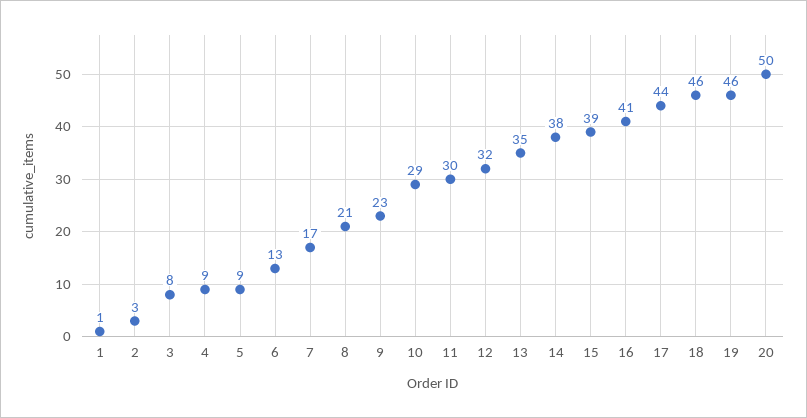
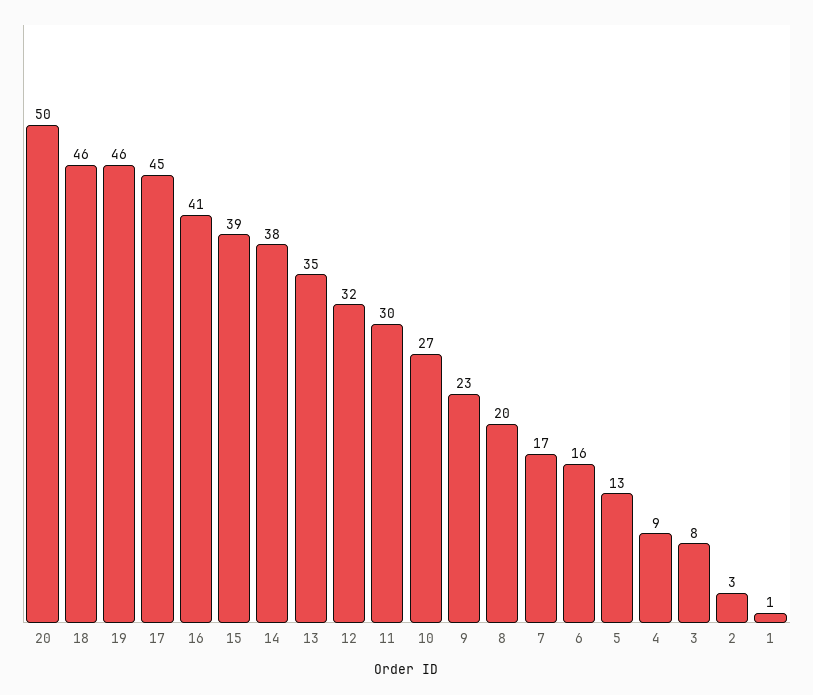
  {
    "1": 1,
    "2": 3,
    "3": 8,
    "4": 9,
-   "5": 9,
+   "5": 13,
-   "6": 13,
+   "6": 16,
    "7": 17,
-   "8": 21,
+   "8": 20,
    "9": 23,
-   "10": 29,
+   "10": 27,
    "11": 30,
    "12": 32,
    "13": 35,
    "14": 38,
    "15": 39,
    "16": 41,
-   "17": 44,
+   "17": 45,
    "18": 46,
    "19": 46,
    "20": 50
  }

